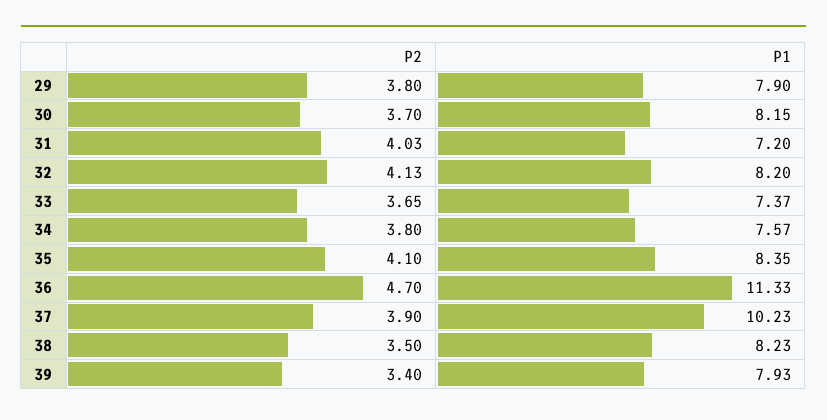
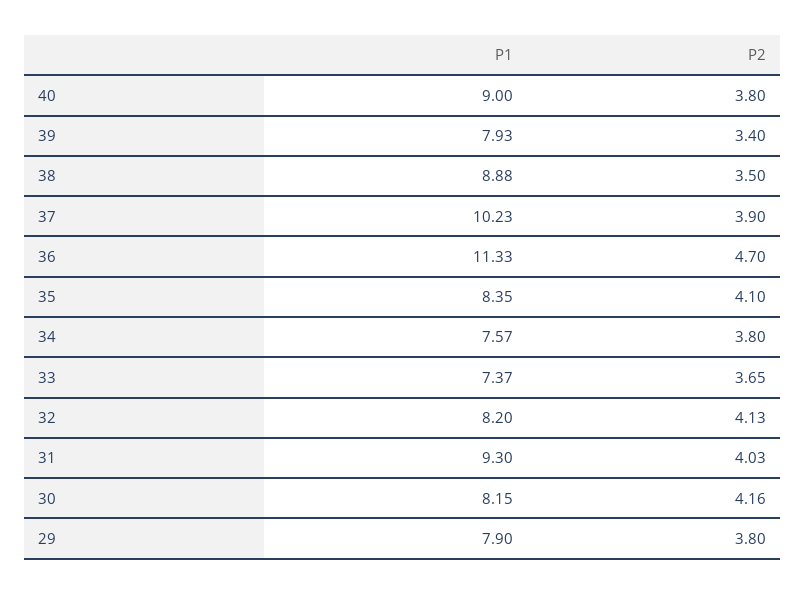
  {
    "P2": {
      "29": 3.8,
-     "30": 3.7,
+     "30": 4.16,
      "31": 4.03,
      "32": 4.13,
      "33": 3.65,
      "34": 3.8,
      "35": 4.1,
      "36": 4.7,
      "37": 3.9,
      "38": 3.5,
-     "39": 3.4
+     "39": 3.4,
+     "40": 3.8
    },
    "P1": {
      "29": 7.9,
      "30": 8.15,
-     "31": 7.2,
+     "31": 9.3,
      "32": 8.2,
      "33": 7.37,
      "34": 7.57,
      "35": 8.35,
      "36": 11.33,
      "37": 10.23,
-     "38": 8.23,
+     "38": 8.88,
-     "39": 7.93
+     "39": 7.93,
+     "40": 9
    }
  }

